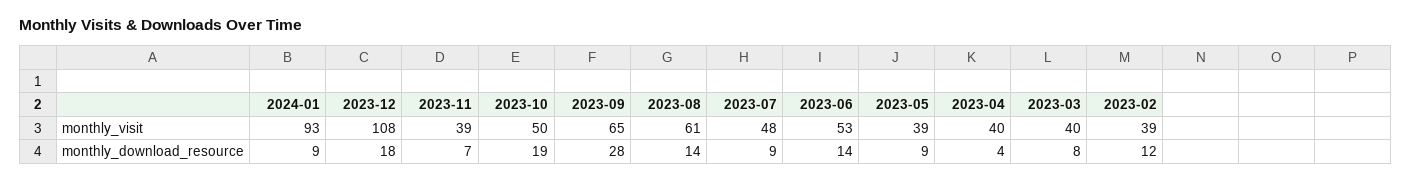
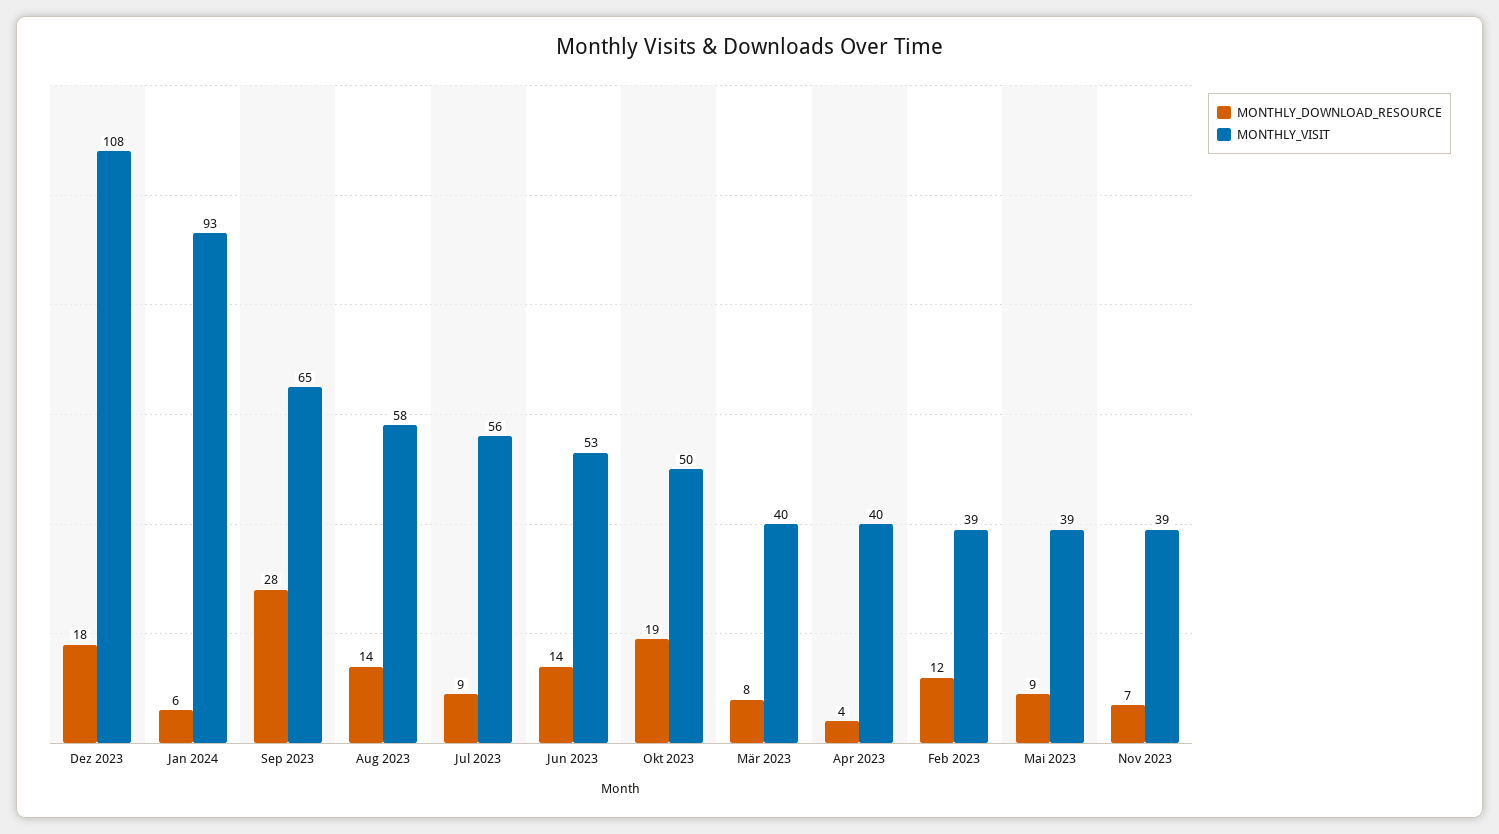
  {
    "monthly_visit": {
      "2024-01": 93,
      "2023-12": 108,
      "2023-11": 39,
      "2023-10": 50,
      "2023-09": 65,
-     "2023-08": 61,
+     "2023-08": 58,
-     "2023-07": 48,
+     "2023-07": 56,
      "2023-06": 53,
      "2023-05": 39,
      "2023-04": 40,
      "2023-03": 40,
      "2023-02": 39
    },
    "monthly_download_resource": {
-     "2024-01": 9,
+     "2024-01": 6,
      "2023-12": 18,
      "2023-11": 7,
      "2023-10": 19,
      "2023-09": 28,
      "2023-08": 14,
      "2023-07": 9,
      "2023-06": 14,
      "2023-05": 9,
      "2023-04": 4,
      "2023-03": 8,
      "2023-02": 12
    }
  }

